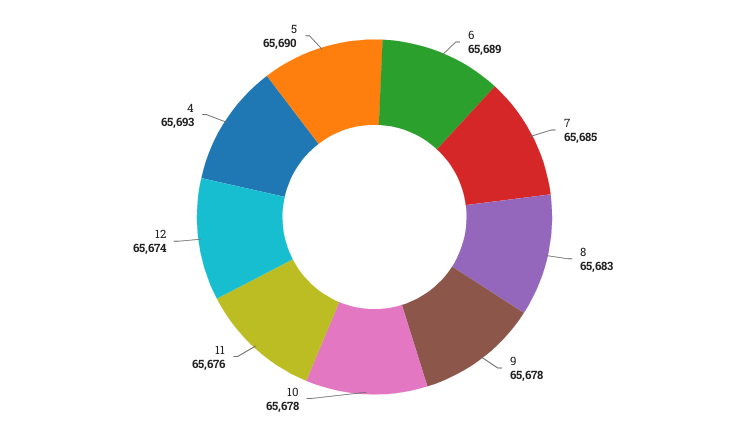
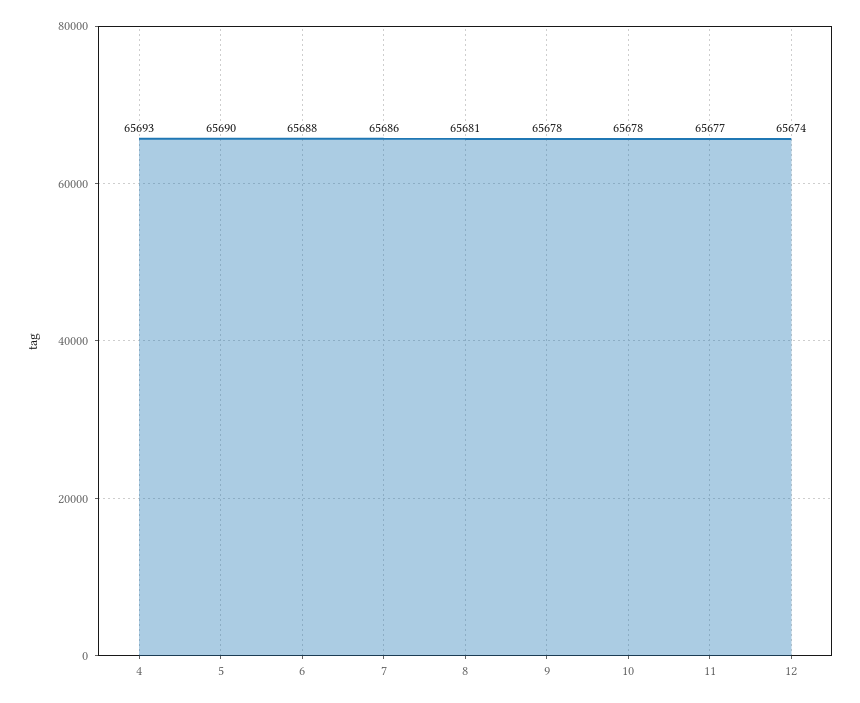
  {
-   "6": 65689,
+   "6": 65688,
-   "7": 65685,
+   "7": 65686,
-   "8": 65683,
+   "8": 65681,
    "9": 65678,
    "10": 65678,
-   "11": 65676,
+   "11": 65677,
    "12": 65674,
    "4": 65693,
    "5": 65690
  }

